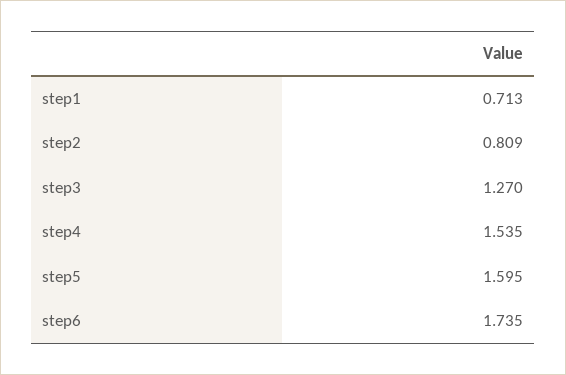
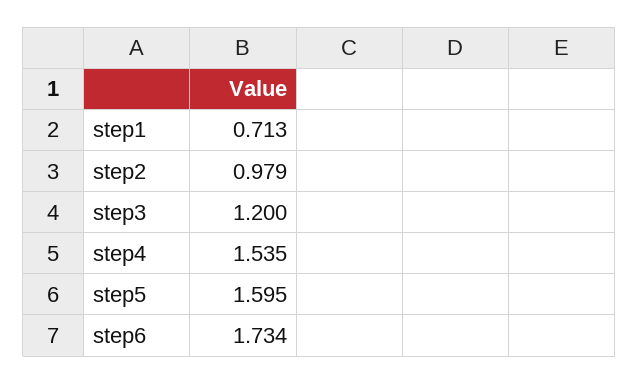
  {
    "step1": 0.713,
-   "step2": 0.809,
+   "step2": 0.979,
-   "step3": 1.27,
+   "step3": 1.2,
    "step4": 1.535,
    "step5": 1.595,
-   "step6": 1.735
+   "step6": 1.734
  }

